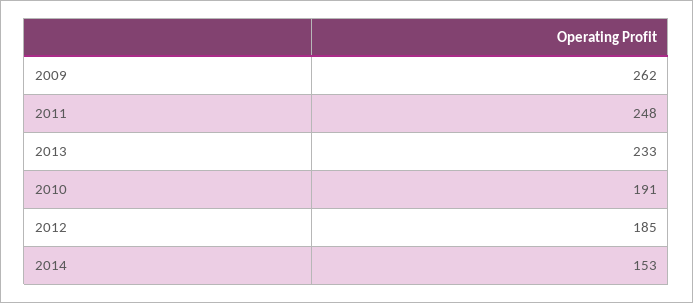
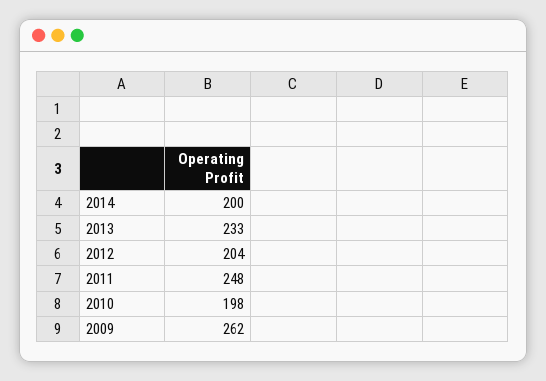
  {
    "2009": 262,
    "2011": 248,
    "2013": 233,
-   "2010": 191,
+   "2010": 198,
-   "2012": 185,
+   "2012": 204,
-   "2014": 153
+   "2014": 200
  }

